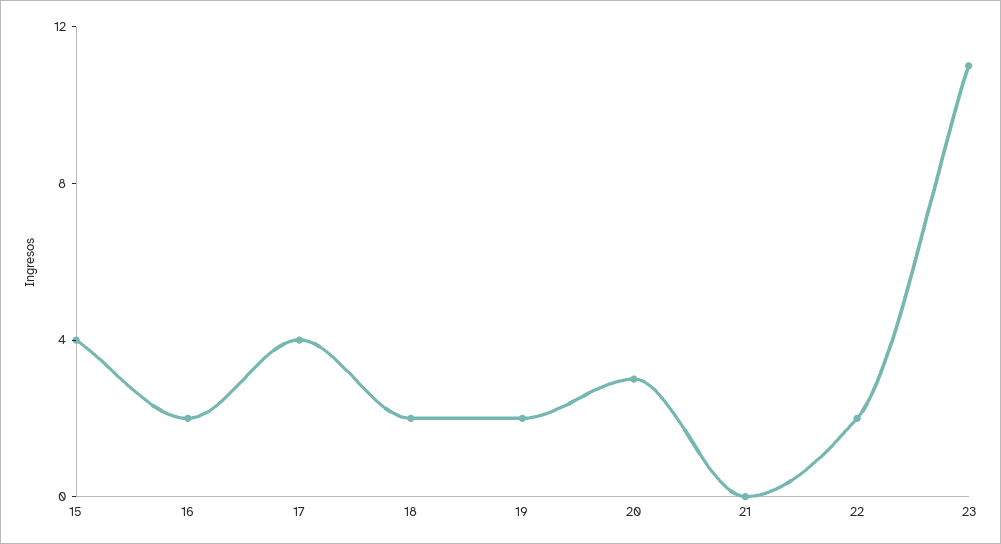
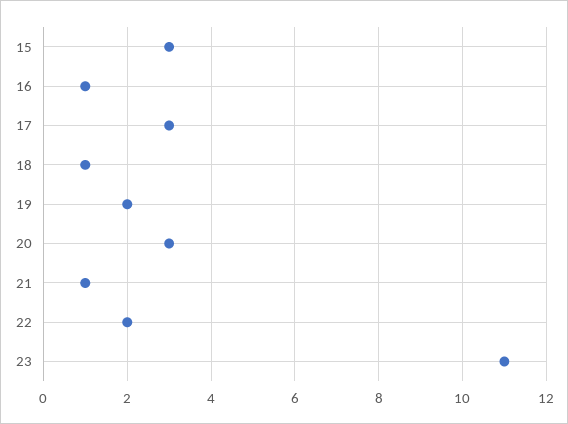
  {
-   "15": 4,
+   "15": 3,
-   "16": 2,
+   "16": 1,
-   "17": 4,
+   "17": 3,
-   "18": 2,
+   "18": 1,
    "19": 2,
    "20": 3,
-   "21": 0,
+   "21": 1,
    "22": 2,
    "23": 11
  }

